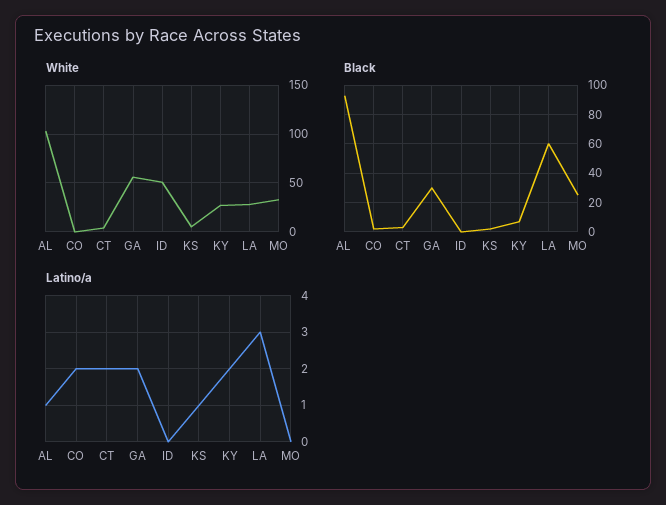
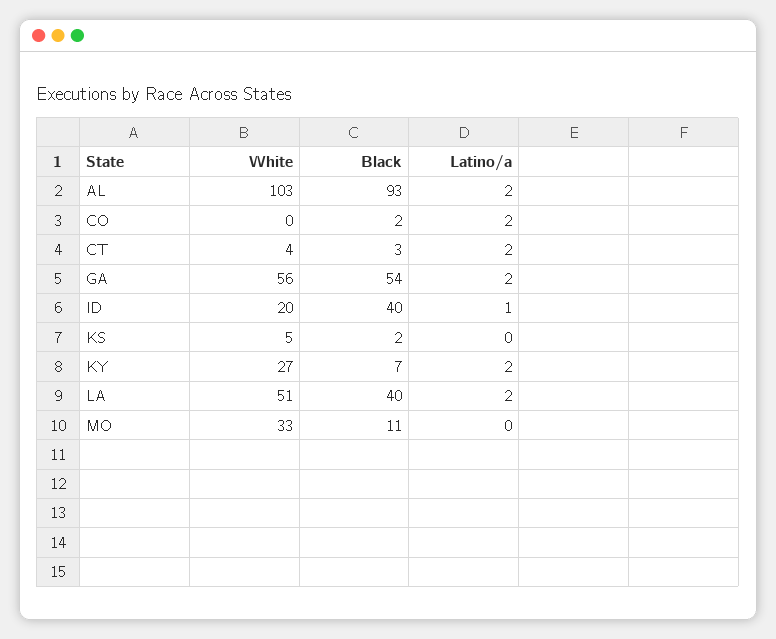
  {
    "White": {
      "AL": 103,
      "CO": 0,
      "CT": 4,
      "GA": 56,
-     "ID": 50,
+     "ID": 20,
      "KS": 5,
      "KY": 27,
-     "LA": 30,
+     "LA": 51,
      "MO": 33
    },
    "Black": {
      "AL": 93,
      "CO": 2,
      "CT": 3,
-     "GA": 30,
+     "GA": 54,
-     "ID": 0,
+     "ID": 40,
      "KS": 2,
      "KY": 7,
-     "LA": 60,
+     "LA": 40,
-     "MO": 25
+     "MO": 11
    },
    "Latino/a": {
-     "AL": 1,
+     "AL": 2,
      "CO": 2,
      "CT": 2,
      "GA": 2,
-     "ID": 0,
+     "ID": 1,
-     "KS": 1,
+     "KS": 0,
      "KY": 2,
-     "LA": 3,
+     "LA": 2,
      "MO": 0
    }
  }

